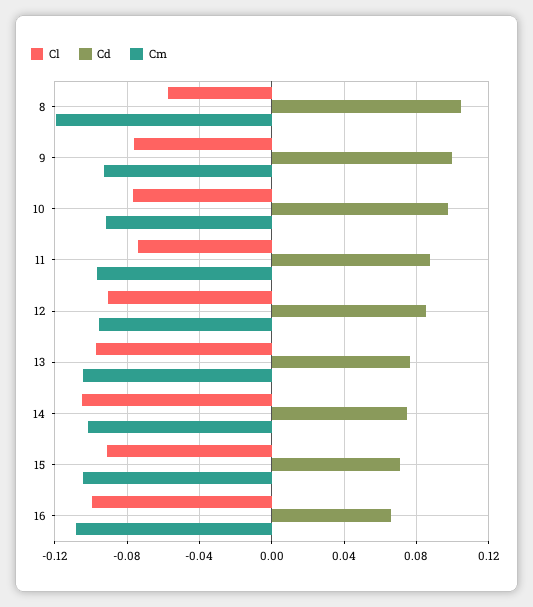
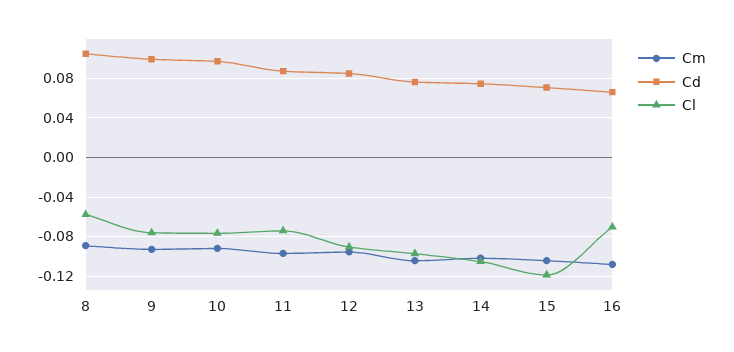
  {
    "Cl": {
      "8": -0.06,
      "9": -0.075,
      "10": -0.075,
      "11": -0.075,
      "12": -0.09,
      "13": -0.095,
      "14": -0.105,
-     "15": -0.09,
+     "15": -0.12,
-     "16": -0.1
+     "16": -0.07
    },
    "Cd": {
      "8": 0.105,
      "9": 0.1,
      "10": 0.095,
      "11": 0.085,
      "12": 0.085,
      "13": 0.075,
      "14": 0.075,
      "15": 0.07,
      "16": 0.065
    },
    "Cm": {
-     "8": -0.12,
+     "8": -0.09,
      "9": -0.095,
      "10": -0.09,
      "11": -0.095,
      "12": -0.095,
      "13": -0.105,
      "14": -0.1,
      "15": -0.105,
      "16": -0.11
    }
  }

